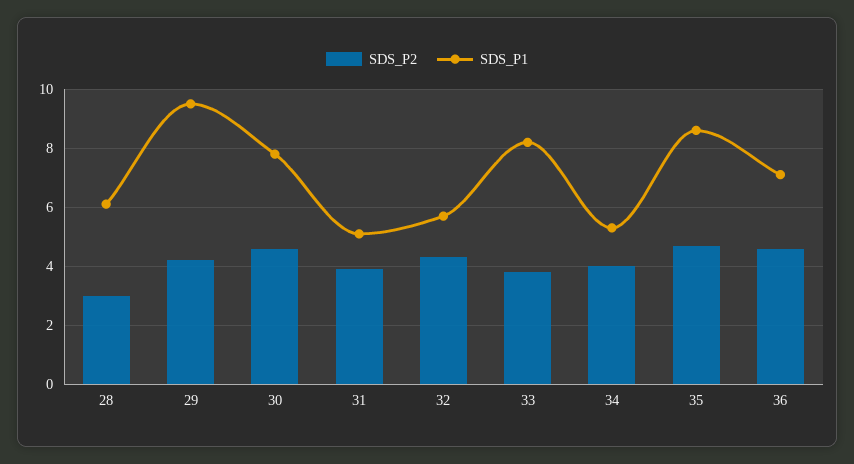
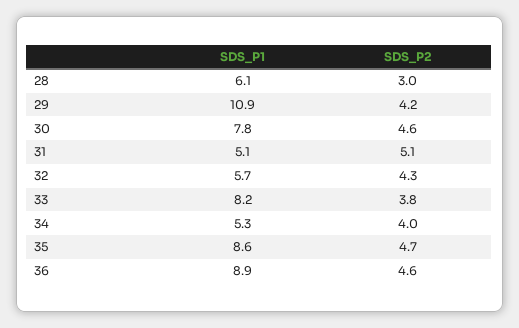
  {
    "SDS_P2": {
      "28": 3,
      "29": 4.2,
      "30": 4.6,
-     "31": 4,
+     "31": 5.1,
      "32": 4.3,
      "33": 3.8,
      "34": 4,
      "35": 4.7,
      "36": 4.6
    },
    "SDS_P1": {
      "28": 6.1,
-     "29": 9.5,
+     "29": 10.9,
      "30": 7.8,
      "31": 5.1,
      "32": 5.7,
      "33": 8.2,
      "34": 5.3,
      "35": 8.6,
-     "36": 7
+     "36": 8.9
    }
  }

